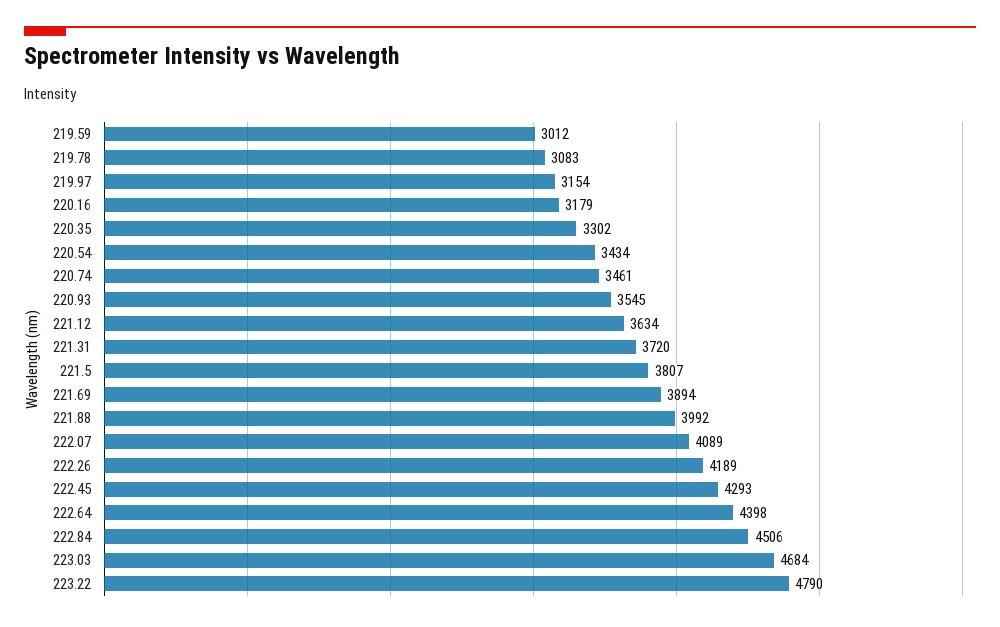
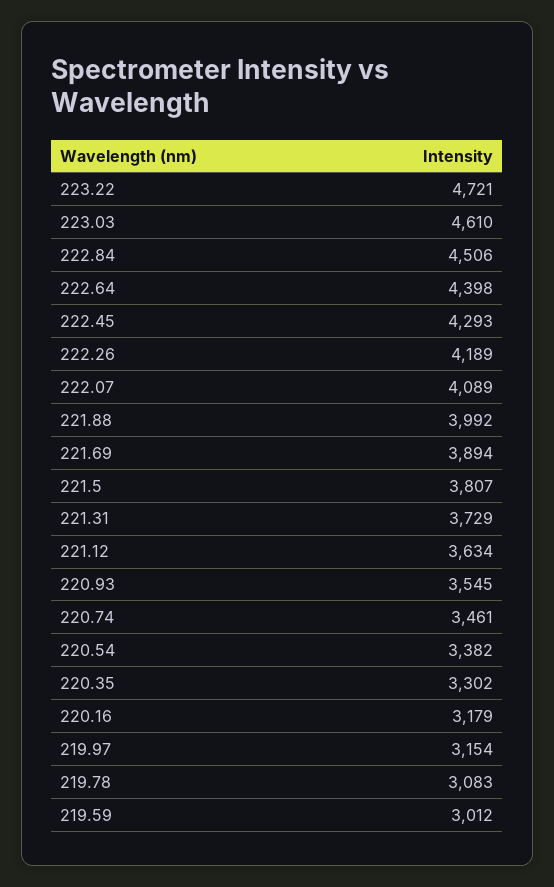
  {
    "219.59": 3012,
    "219.78": 3083,
    "219.97": 3154,
    "220.16": 3179,
    "220.35": 3302,
-   "220.54": 3434,
+   "220.54": 3382,
    "220.74": 3461,
    "220.93": 3545,
    "221.12": 3634,
-   "221.31": 3720,
+   "221.31": 3729,
    "221.5": 3807,
    "221.69": 3894,
    "221.88": 3992,
    "222.07": 4089,
    "222.26": 4189,
    "222.45": 4293,
    "222.64": 4398,
    "222.84": 4506,
-   "223.03": 4684,
+   "223.03": 4610,
-   "223.22": 4790
+   "223.22": 4721
  }

